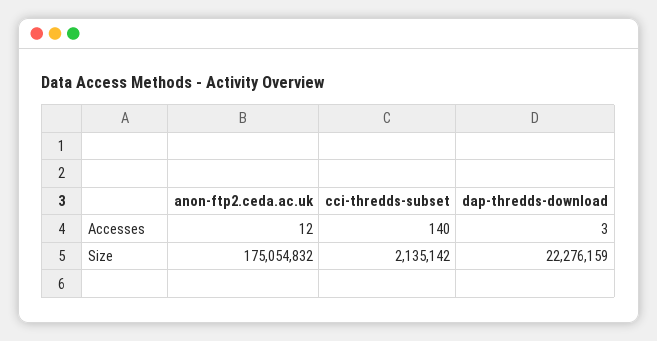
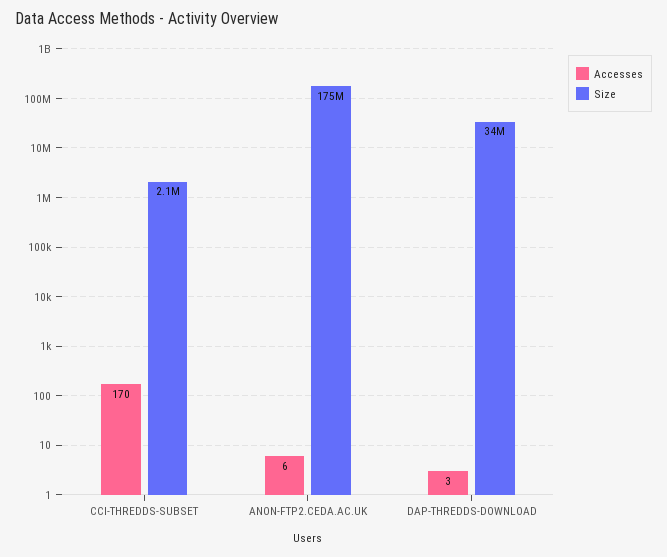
  {
    "Accesses": {
-     "anon-ftp2.ceda.ac.uk": 12,
+     "anon-ftp2.ceda.ac.uk": 6,
-     "cci-thredds-subset": 140,
+     "cci-thredds-subset": 170,
      "dap-thredds-download": 3
    },
    "Size": {
      "anon-ftp2.ceda.ac.uk": 175054832,
      "cci-thredds-subset": 2135142,
-     "dap-thredds-download": 22276159
+     "dap-thredds-download": 34000000
    }
  }

